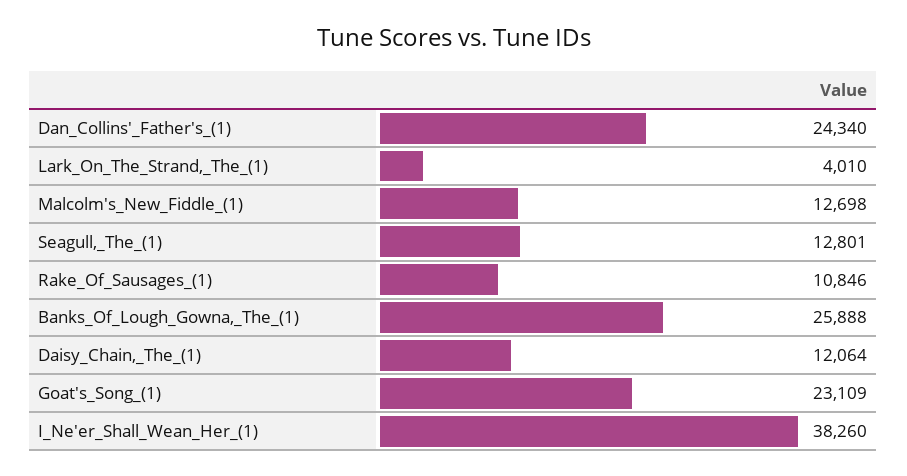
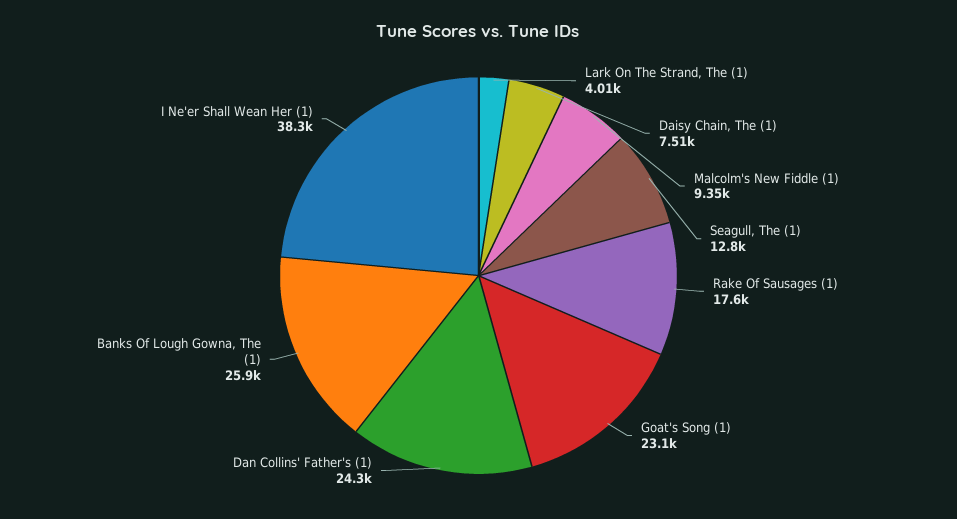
  {
    "Dan_Collins'_Father's_(1)": 24340,
    "Lark_On_The_Strand,_The_(1)": 4010,
-   "Malcolm's_New_Fiddle_(1)": 12698,
+   "Malcolm's_New_Fiddle_(1)": 9350,
    "Seagull,_The_(1)": 12801,
-   "Rake_Of_Sausages_(1)": 10846,
+   "Rake_Of_Sausages_(1)": 17600,
    "Banks_Of_Lough_Gowna,_The_(1)": 25888,
-   "Daisy_Chain,_The_(1)": 12064,
+   "Daisy_Chain,_The_(1)": 7510,
    "Goat's_Song_(1)": 23109,
    "I_Ne'er_Shall_Wean_Her_(1)": 38260
  }

